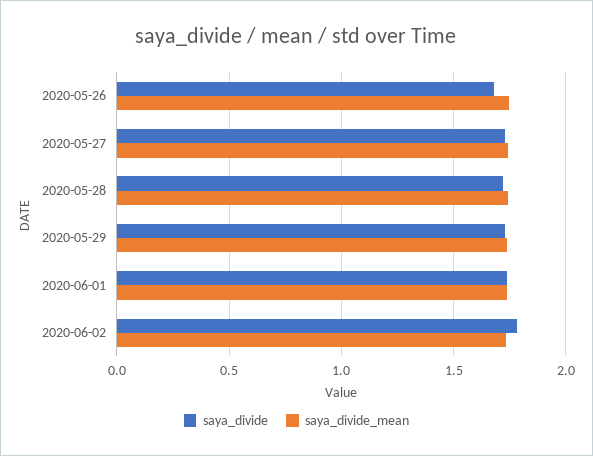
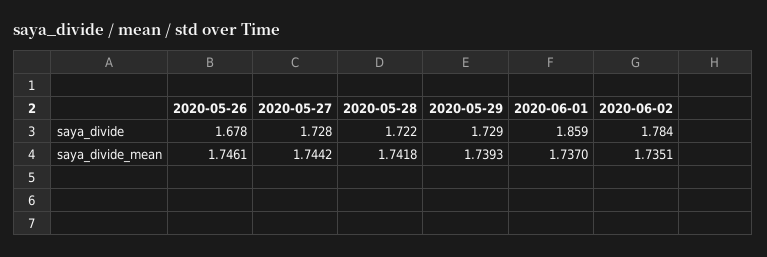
  {
    "saya_divide": {
      "2020-05-26": 1.678,
      "2020-05-27": 1.728,
      "2020-05-28": 1.722,
      "2020-05-29": 1.729,
-     "2020-06-01": 1.75,
+     "2020-06-01": 1.859,
      "2020-06-02": 1.784
    },
    "saya_divide_mean": {
      "2020-05-26": 1.7461,
      "2020-05-27": 1.7442,
      "2020-05-28": 1.7418,
      "2020-05-29": 1.7393,
      "2020-06-01": 1.737,
      "2020-06-02": 1.7351
    }
  }

